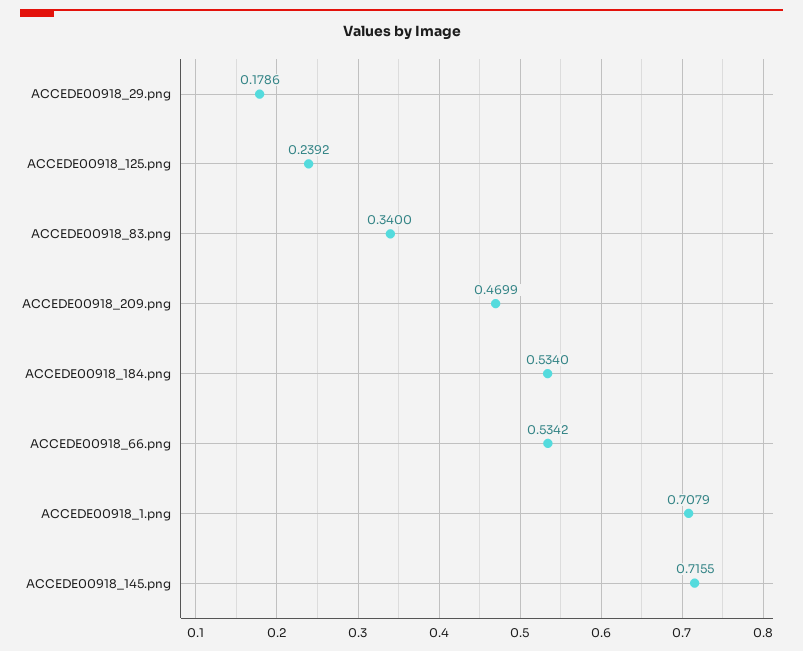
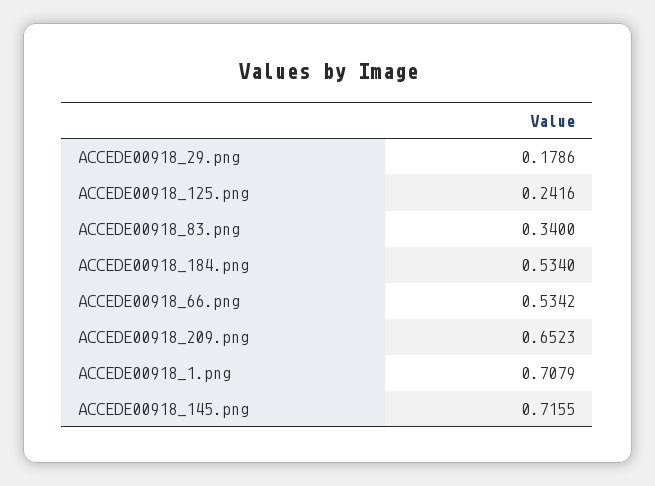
  {
    "ACCEDE00918_29.png": 0.1786,
-   "ACCEDE00918_125.png": 0.2392,
+   "ACCEDE00918_125.png": 0.2416,
    "ACCEDE00918_83.png": 0.34,
-   "ACCEDE00918_209.png": 0.4699,
+   "ACCEDE00918_209.png": 0.6523,
    "ACCEDE00918_184.png": 0.534,
    "ACCEDE00918_66.png": 0.5342,
    "ACCEDE00918_1.png": 0.7079,
    "ACCEDE00918_145.png": 0.7155
  }

